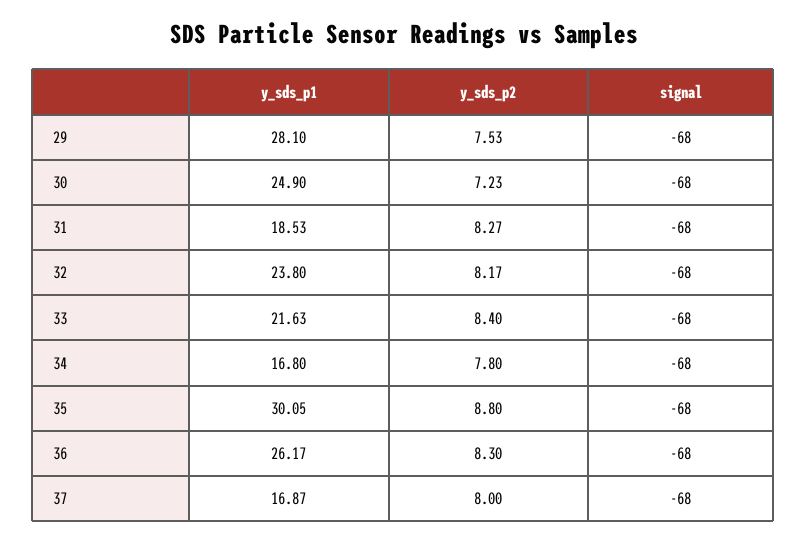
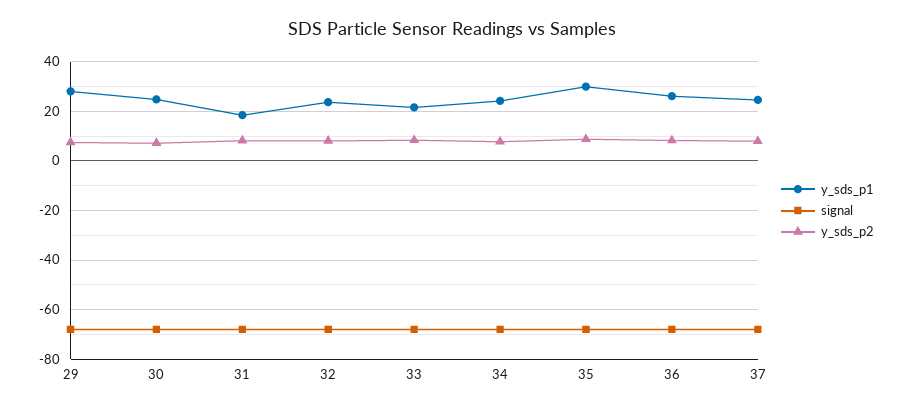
  {
    "y_sds_p1": {
      "29": 28.1,
      "30": 24.9,
      "31": 18.53,
      "32": 23.8,
      "33": 21.63,
-     "34": 16.8,
+     "34": 25,
      "35": 30.05,
      "36": 26.17,
-     "37": 16.87
+     "37": 25
    },
    "y_sds_p2": {
      "29": 7.53,
      "30": 7.23,
      "31": 8.27,
      "32": 8.17,
      "33": 8.4,
      "34": 7.8,
      "35": 8.8,
      "36": 8.3,
      "37": 8
    },
    "signal": {
      "29": -68,
      "30": -68,
      "31": -68,
      "32": -68,
      "33": -68,
      "34": -68,
      "35": -68,
      "36": -68,
      "37": -68
    }
  }

